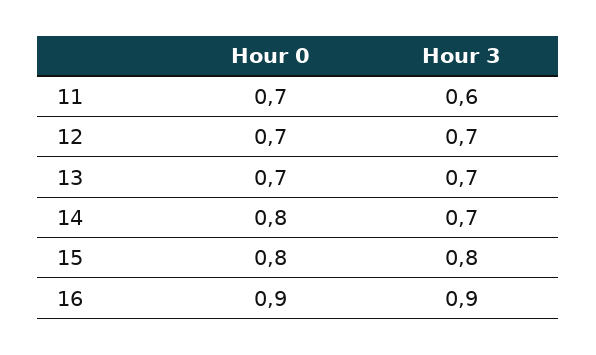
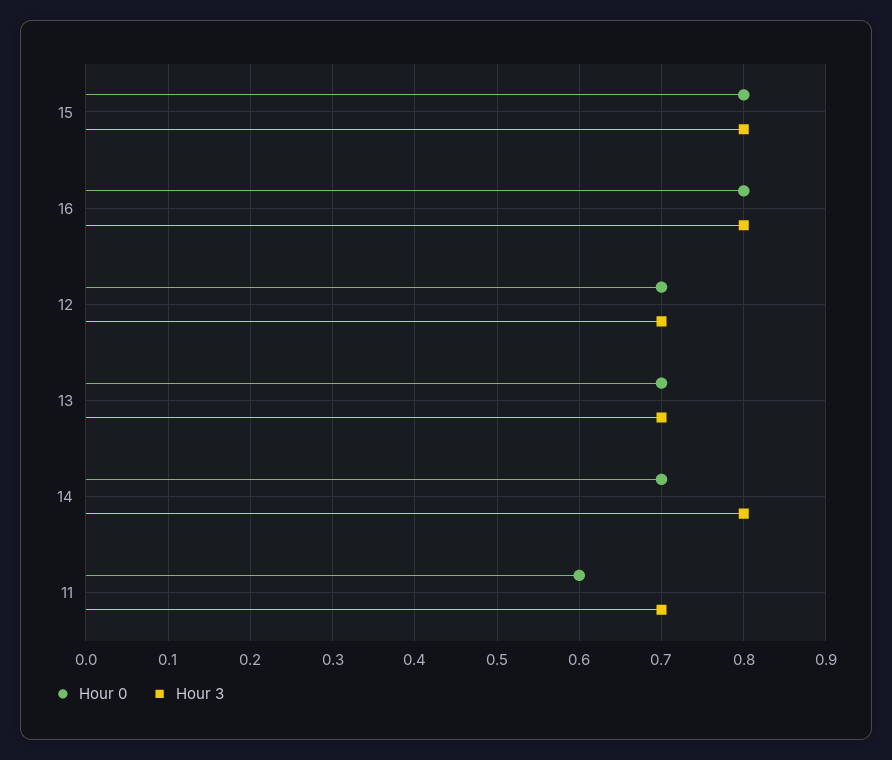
  {
    "Hour 0": {
-     "11": 0.7,
+     "11": 0.6,
      "12": 0.7,
      "13": 0.7,
-     "14": 0.8,
+     "14": 0.7,
      "15": 0.8,
-     "16": 0.9
+     "16": 0.8
    },
    "Hour 3": {
-     "11": 0.6,
+     "11": 0.7,
      "12": 0.7,
      "13": 0.7,
-     "14": 0.7,
+     "14": 0.8,
      "15": 0.8,
-     "16": 0.9
+     "16": 0.8
    }
  }

